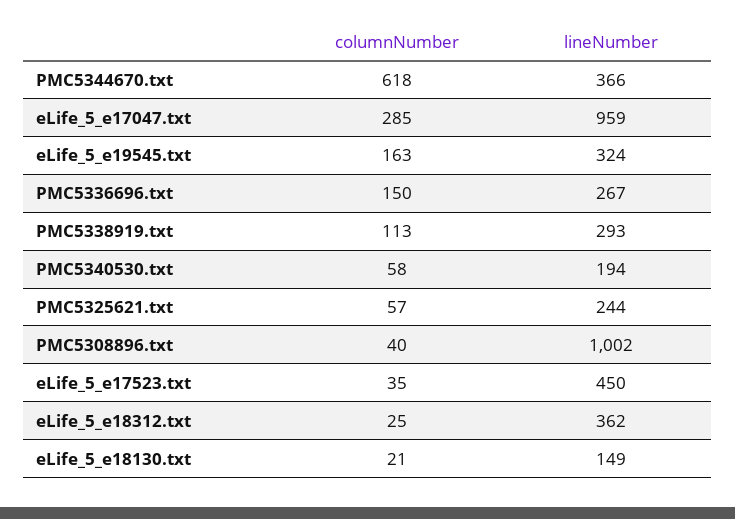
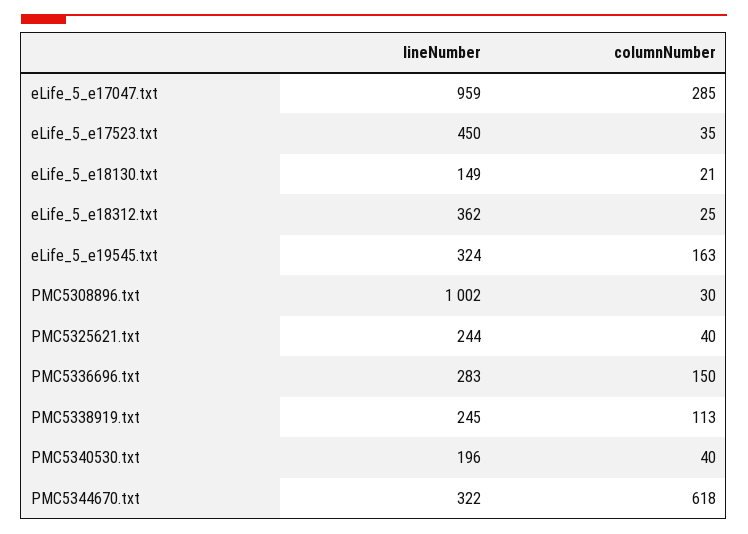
  {
    "columnNumber": {
      "PMC5344670.txt": 618,
      "eLife_5_e17047.txt": 285,
      "eLife_5_e19545.txt": 163,
      "PMC5336696.txt": 150,
      "PMC5338919.txt": 113,
-     "PMC5340530.txt": 58,
+     "PMC5340530.txt": 40,
-     "PMC5325621.txt": 57,
+     "PMC5325621.txt": 40,
-     "PMC5308896.txt": 40,
+     "PMC5308896.txt": 30,
      "eLife_5_e17523.txt": 35,
      "eLife_5_e18312.txt": 25,
      "eLife_5_e18130.txt": 21
    },
    "lineNumber": {
-     "PMC5344670.txt": 366,
+     "PMC5344670.txt": 322,
      "eLife_5_e17047.txt": 959,
      "eLife_5_e19545.txt": 324,
-     "PMC5336696.txt": 267,
+     "PMC5336696.txt": 283,
-     "PMC5338919.txt": 293,
+     "PMC5338919.txt": 245,
-     "PMC5340530.txt": 194,
+     "PMC5340530.txt": 196,
      "PMC5325621.txt": 244,
      "PMC5308896.txt": 1002,
      "eLife_5_e17523.txt": 450,
      "eLife_5_e18312.txt": 362,
      "eLife_5_e18130.txt": 149
    }
  }

